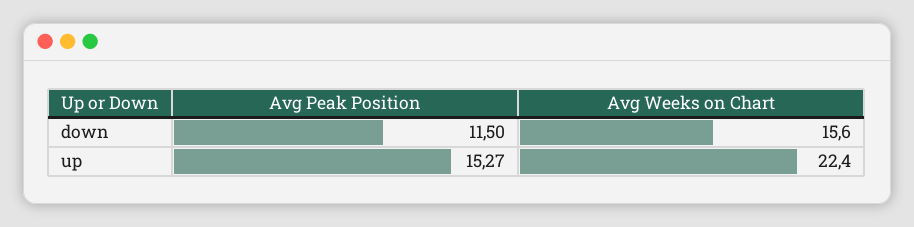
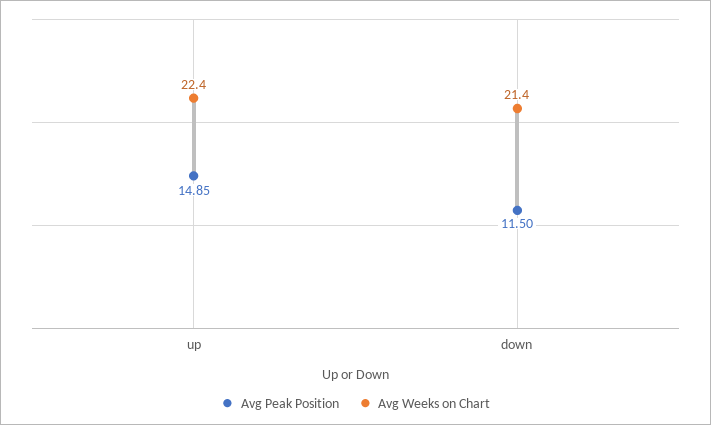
  {
    "Avg Peak Position": {
      "down": 11.5,
-     "up": 15.27
+     "up": 14.85
    },
    "Avg Weeks on Chart": {
-     "down": 15.6,
+     "down": 21.4,
      "up": 22.4
    }
  }

